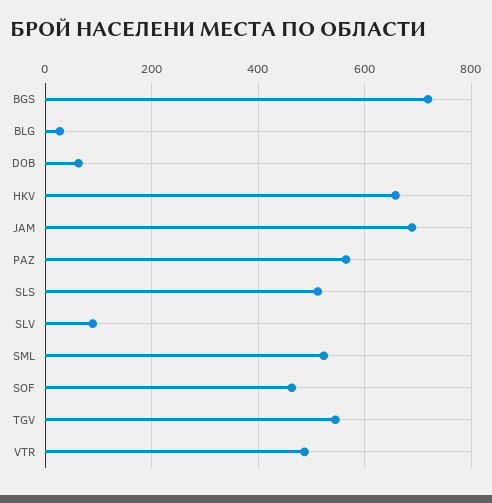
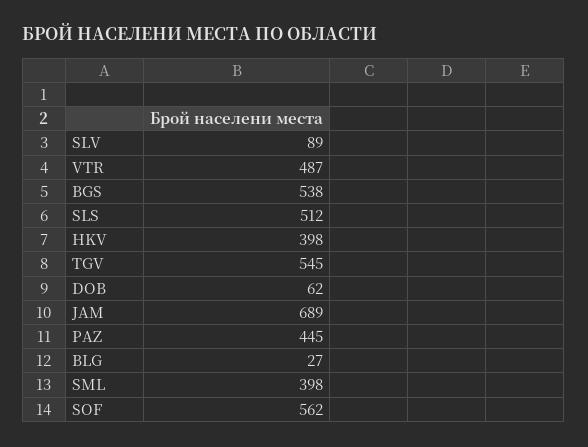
  {
-   "BGS": 720,
+   "BGS": 538,
    "BLG": 27,
    "DOB": 62,
-   "HKV": 660,
+   "HKV": 398,
    "JAM": 689,
-   "PAZ": 560,
+   "PAZ": 445,
    "SLS": 512,
    "SLV": 89,
-   "SML": 520,
+   "SML": 398,
-   "SOF": 460,
+   "SOF": 562,
    "TGV": 545,
    "VTR": 487
  }

